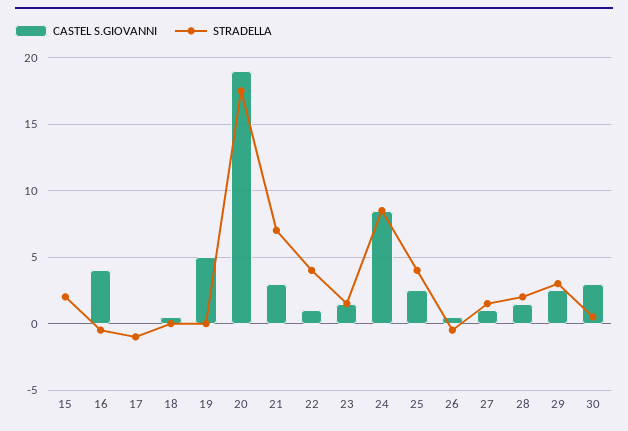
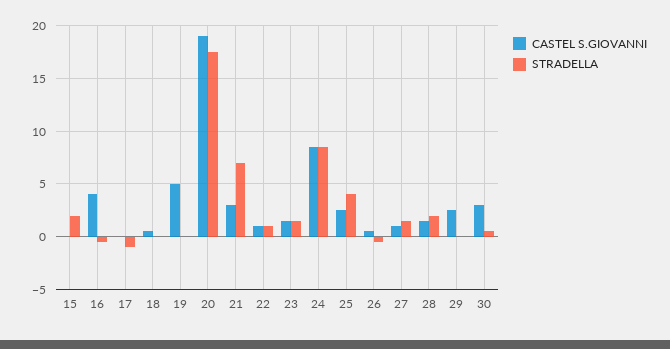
  {
    "CASTEL S.GIOVANNI": {
      "15": 0,
      "16": 4,
      "17": 0,
      "18": 0.5,
      "19": 5,
      "20": 19,
      "21": 3,
      "22": 1,
      "23": 1.5,
      "24": 8.5,
      "25": 2.5,
      "26": 0.5,
      "27": 1,
      "28": 1.5,
      "29": 2.5,
      "30": 3
    },
    "STRADELLA": {
      "15": 2,
      "16": -0.5,
      "17": -1,
      "18": 0,
      "19": 0,
      "20": 17.5,
      "21": 7,
-     "22": 4,
+     "22": 1,
      "23": 1.5,
      "24": 8.5,
      "25": 4,
      "26": -0.5,
      "27": 1.5,
      "28": 2,
-     "29": 3,
+     "29": 0,
      "30": 0.5
    }
  }

